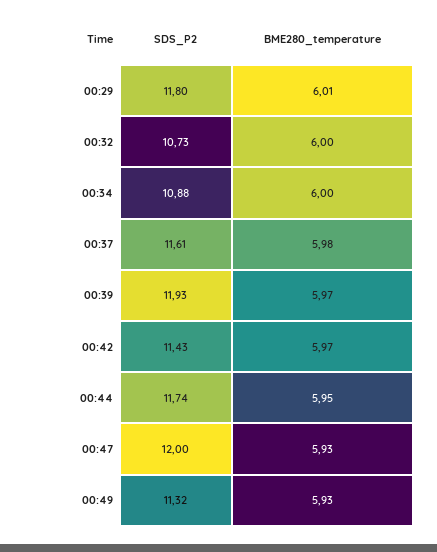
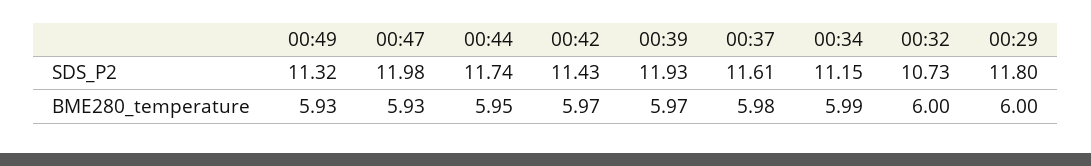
  {
    "SDS_P2": {
      "00:29": 11.8,
      "00:32": 10.73,
-     "00:34": 10.88,
+     "00:34": 11.15,
      "00:37": 11.61,
      "00:39": 11.93,
      "00:42": 11.43,
      "00:44": 11.74,
-     "00:47": 12,
+     "00:47": 11.98,
      "00:49": 11.32
    },
    "BME280_temperature": {
-     "00:29": 6.01,
+     "00:29": 6,
      "00:32": 6,
-     "00:34": 6,
+     "00:34": 5.99,
      "00:37": 5.98,
      "00:39": 5.97,
      "00:42": 5.97,
      "00:44": 5.95,
      "00:47": 5.93,
      "00:49": 5.93
    }
  }

